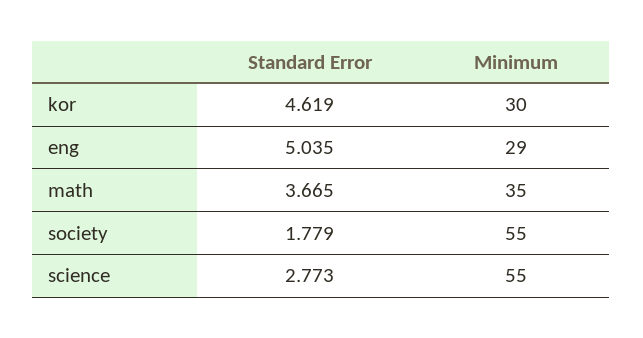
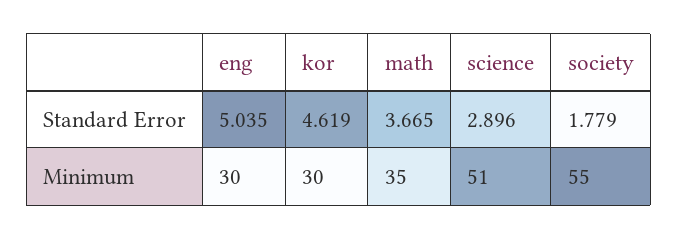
  {
    "Standard Error": {
      "kor": 4.619,
      "eng": 5.035,
      "math": 3.665,
      "society": 1.779,
-     "science": 2.773
+     "science": 2.896
    },
    "Minimum": {
      "kor": 30,
-     "eng": 29,
+     "eng": 30,
      "math": 35,
      "society": 55,
-     "science": 55
+     "science": 51
    }
  }

